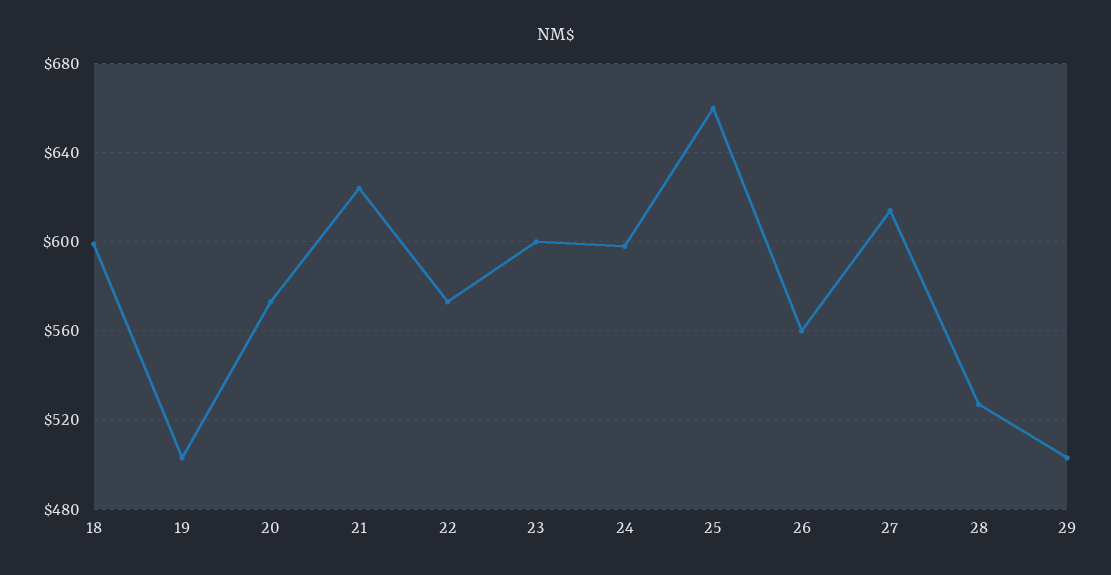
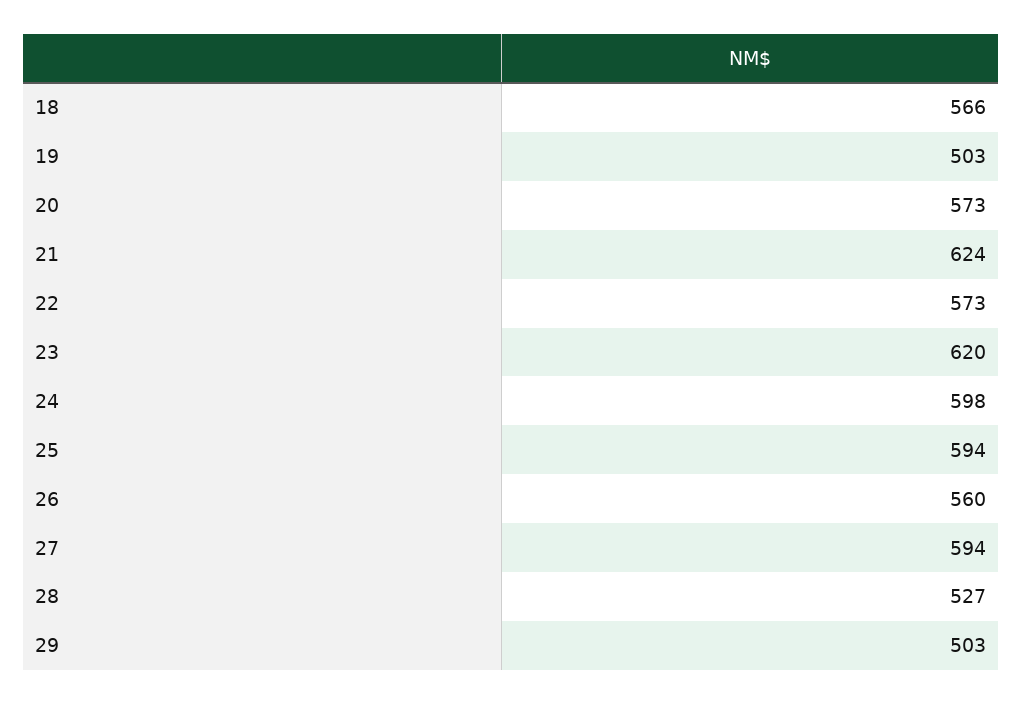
  {
-   "18": 600,
+   "18": 566,
    "19": 503,
    "20": 573,
    "21": 624,
    "22": 573,
-   "23": 600,
+   "23": 620,
    "24": 598,
-   "25": 660,
+   "25": 594,
    "26": 560,
-   "27": 615,
+   "27": 594,
    "28": 527,
    "29": 503
  }

